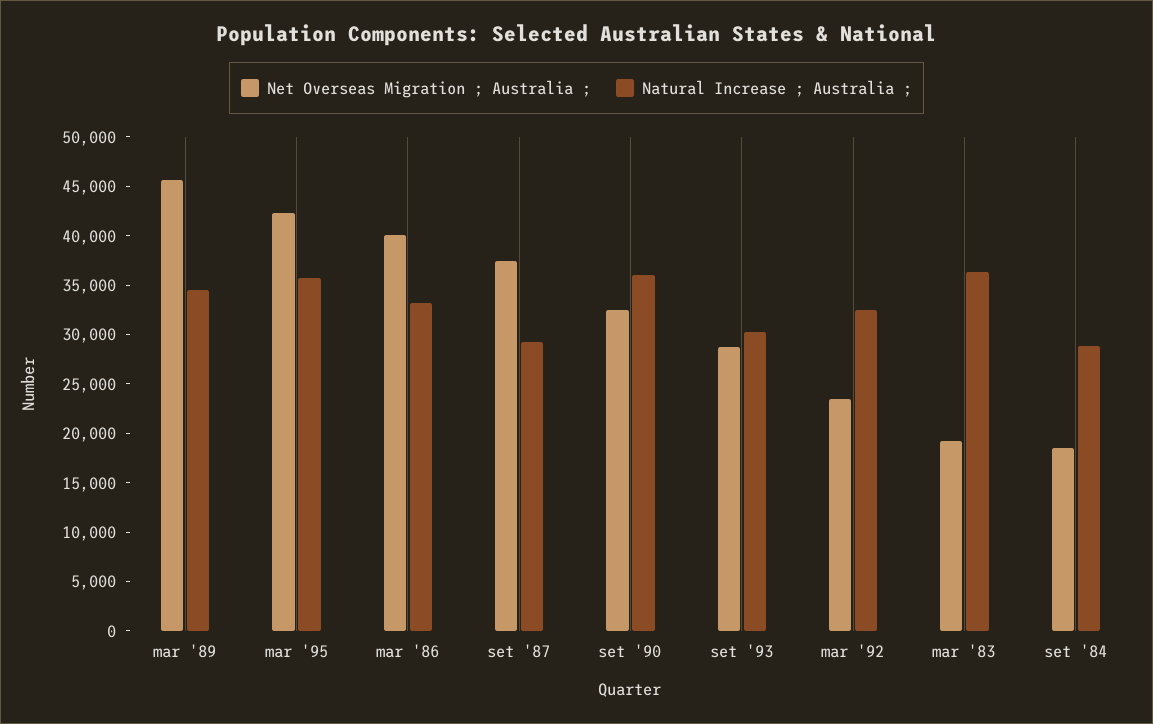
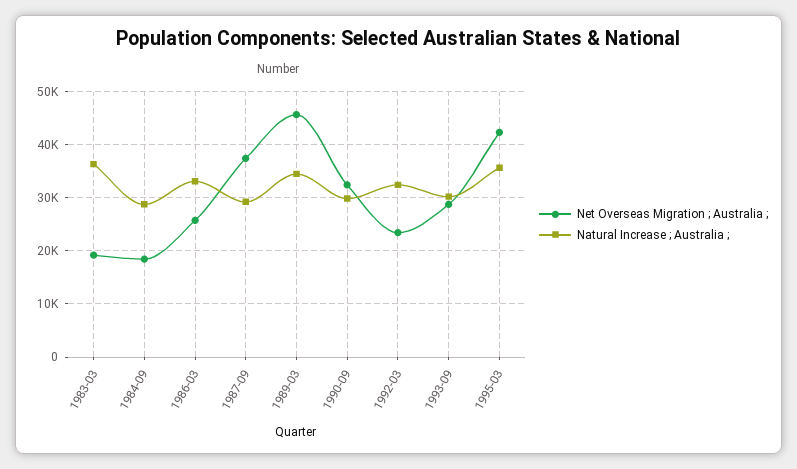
  {
    "Net Overseas Migration ; Australia ;": {
      "mar '89": 46000,
      "mar '95": 42000,
-     "mar '86": 40000,
+     "mar '86": 26000,
      "set '87": 37000,
      "set '90": 32000,
      "set '93": 29000,
      "mar '92": 23000,
      "mar '83": 19000,
      "set '84": 18000
    },
    "Natural Increase ; Australia ;": {
      "mar '89": 35000,
      "mar '95": 36000,
      "mar '86": 33000,
      "set '87": 29000,
-     "set '90": 36000,
+     "set '90": 30000,
      "set '93": 30000,
      "mar '92": 32000,
      "mar '83": 36000,
      "set '84": 29000
    }
  }

